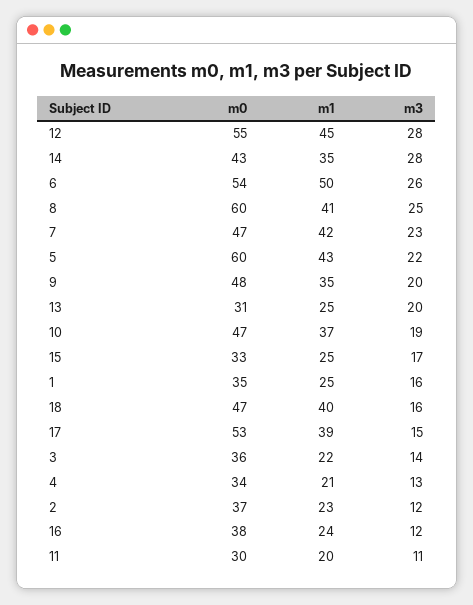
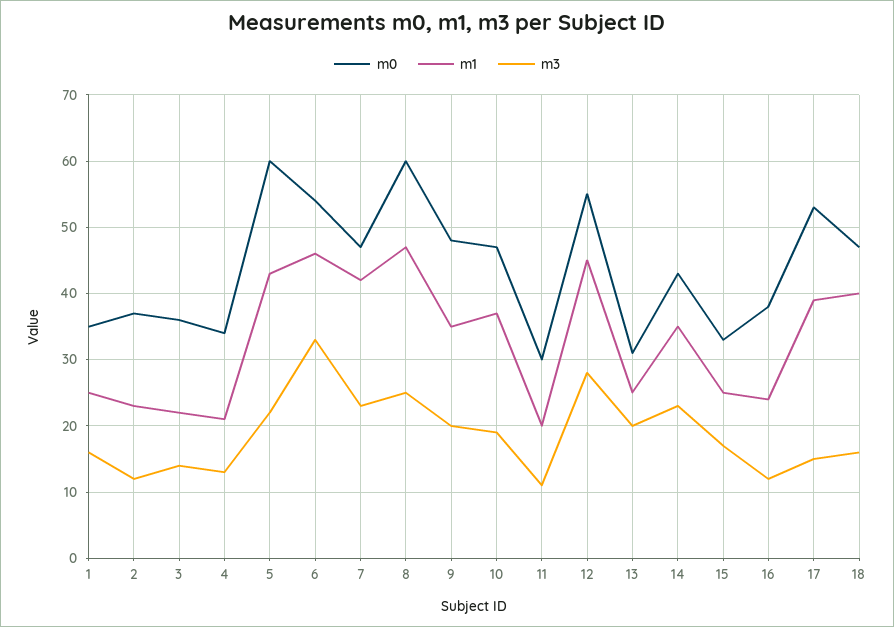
  {
    "m0": {
      "12": 55,
      "14": 43,
      "6": 54,
      "8": 60,
      "7": 47,
      "5": 60,
      "9": 48,
      "13": 31,
      "10": 47,
      "15": 33,
      "1": 35,
      "18": 47,
      "17": 53,
      "3": 36,
      "4": 34,
      "2": 37,
      "16": 38,
      "11": 30
    },
    "m1": {
      "12": 45,
      "14": 35,
-     "6": 50,
+     "6": 46,
-     "8": 41,
+     "8": 47,
      "7": 42,
      "5": 43,
      "9": 35,
      "13": 25,
      "10": 37,
      "15": 25,
      "1": 25,
      "18": 40,
      "17": 39,
      "3": 22,
      "4": 21,
      "2": 23,
      "16": 24,
      "11": 20
    },
    "m3": {
      "12": 28,
-     "14": 28,
+     "14": 23,
-     "6": 26,
+     "6": 33,
      "8": 25,
      "7": 23,
      "5": 22,
      "9": 20,
      "13": 20,
      "10": 19,
      "15": 17,
      "1": 16,
      "18": 16,
      "17": 15,
      "3": 14,
      "4": 13,
      "2": 12,
      "16": 12,
      "11": 11
    }
  }

